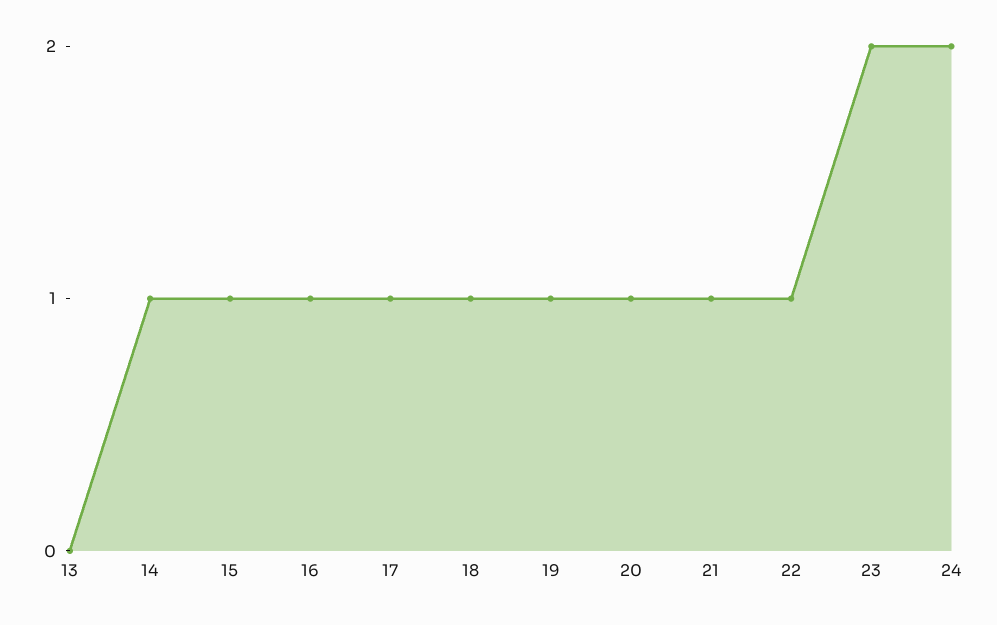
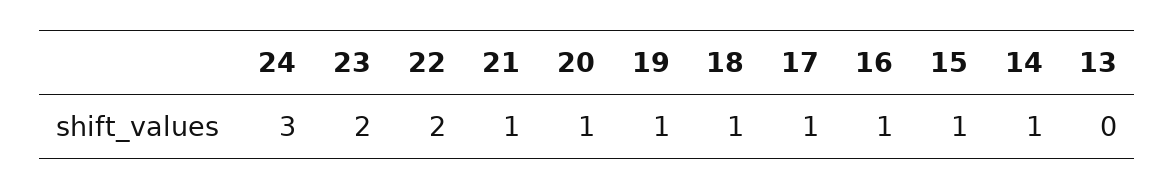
  {
    "13": 0,
    "14": 1,
    "15": 1,
    "16": 1,
    "17": 1,
    "18": 1,
    "19": 1,
    "20": 1,
    "21": 1,
-   "22": 1,
+   "22": 2,
    "23": 2,
-   "24": 2
+   "24": 3
  }

